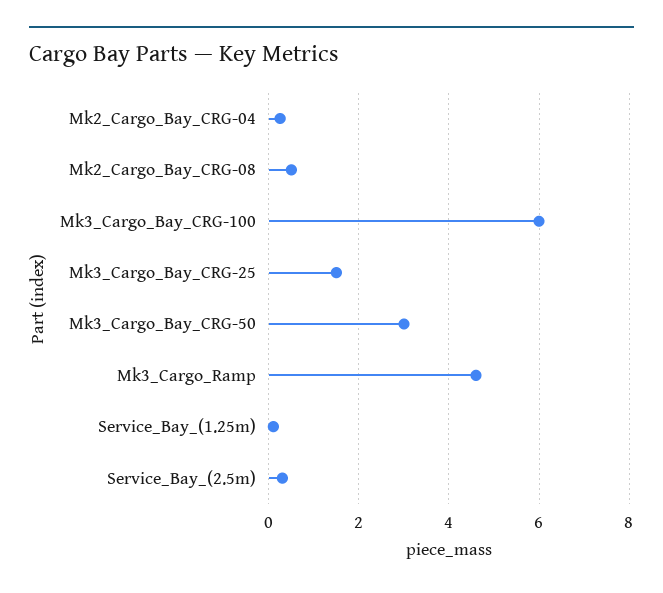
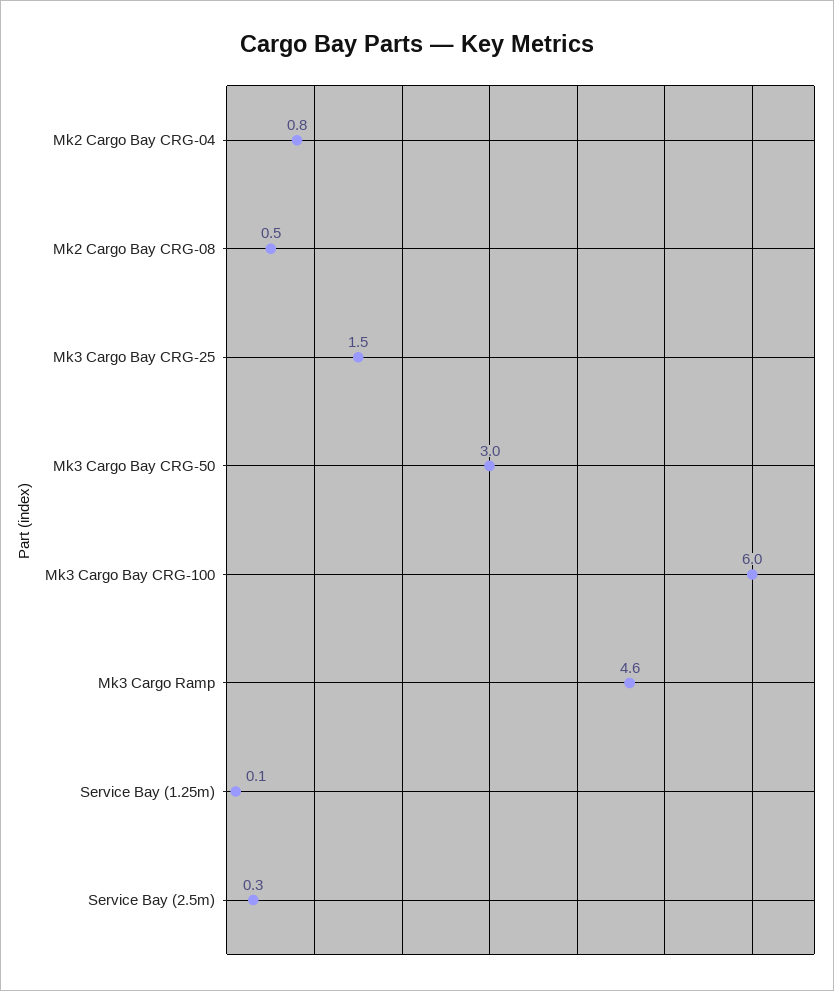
  {
-   "Mk2_Cargo_Bay_CRG-04": 0.2,
+   "Mk2_Cargo_Bay_CRG-04": 0.8,
    "Mk2_Cargo_Bay_CRG-08": 0.5,
    "Mk3_Cargo_Bay_CRG-100": 6,
    "Mk3_Cargo_Bay_CRG-25": 1.5,
    "Mk3_Cargo_Bay_CRG-50": 3,
    "Mk3_Cargo_Ramp": 4.6,
    "Service_Bay_(1.25m)": 0.1,
    "Service_Bay_(2.5m)": 0.3
  }

